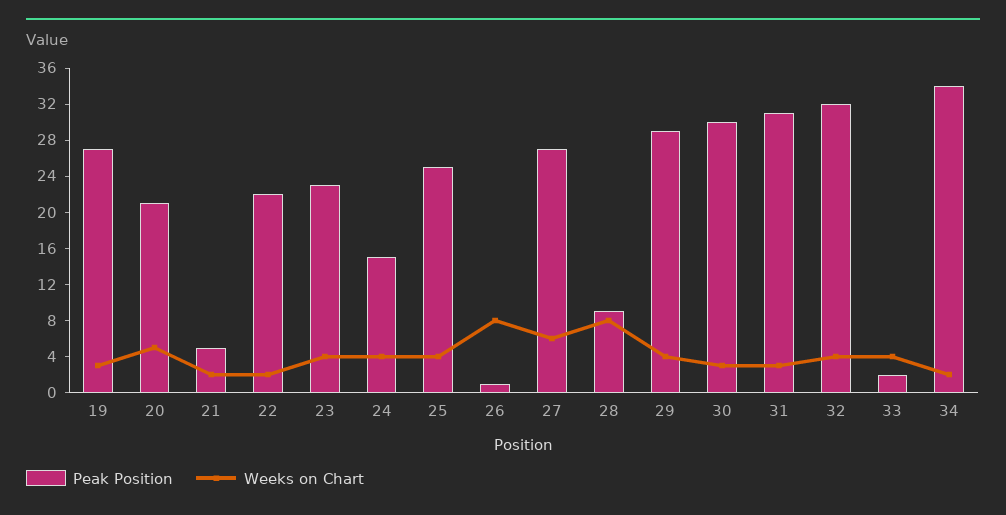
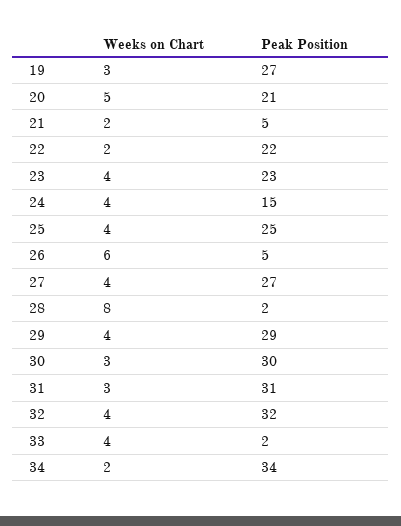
  {
    "Peak Position": {
      "19": 27,
      "20": 21,
      "21": 5,
      "22": 22,
      "23": 23,
      "24": 15,
      "25": 25,
-     "26": 1,
+     "26": 5,
      "27": 27,
-     "28": 9,
+     "28": 2,
      "29": 29,
      "30": 30,
      "31": 31,
      "32": 32,
      "33": 2,
      "34": 34
    },
    "Weeks on Chart": {
      "19": 3,
      "20": 5,
      "21": 2,
      "22": 2,
      "23": 4,
      "24": 4,
      "25": 4,
-     "26": 8,
+     "26": 6,
-     "27": 6,
+     "27": 4,
      "28": 8,
      "29": 4,
      "30": 3,
      "31": 3,
      "32": 4,
      "33": 4,
      "34": 2
    }
  }

